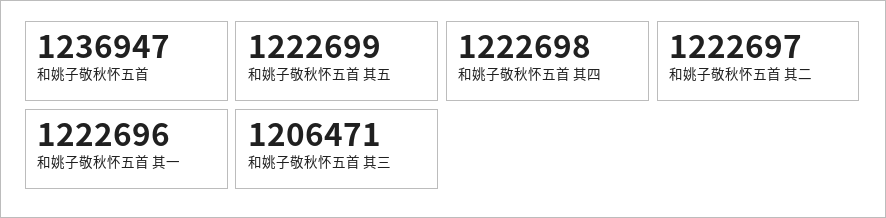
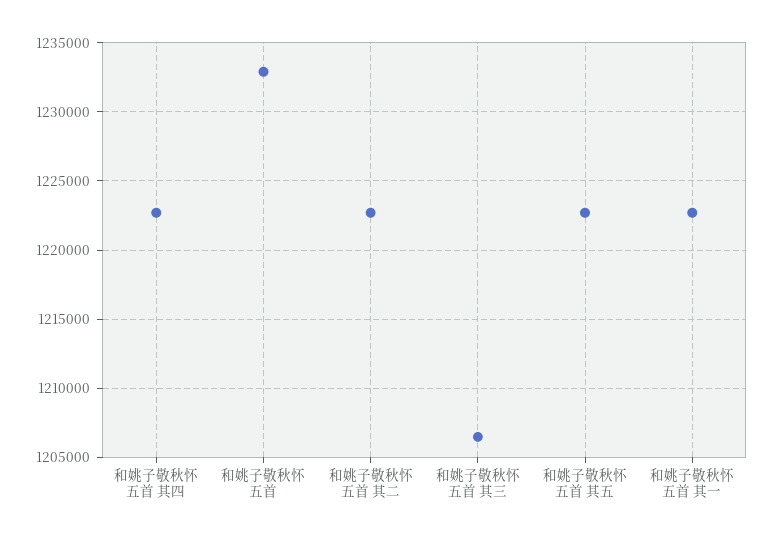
  {
-   "和姚子敬秋怀五首": 1236947,
+   "和姚子敬秋怀五首": 1233000,
    "和姚子敬秋怀五首 其五": 1222699,
    "和姚子敬秋怀五首 其四": 1222698,
    "和姚子敬秋怀五首 其二": 1222697,
    "和姚子敬秋怀五首 其一": 1222696,
    "和姚子敬秋怀五首 其三": 1206471
  }

